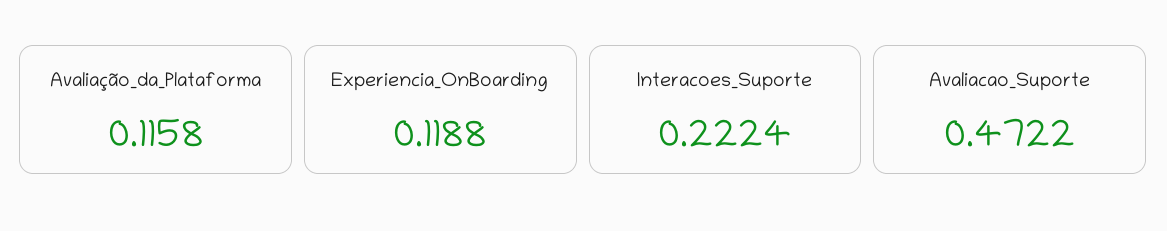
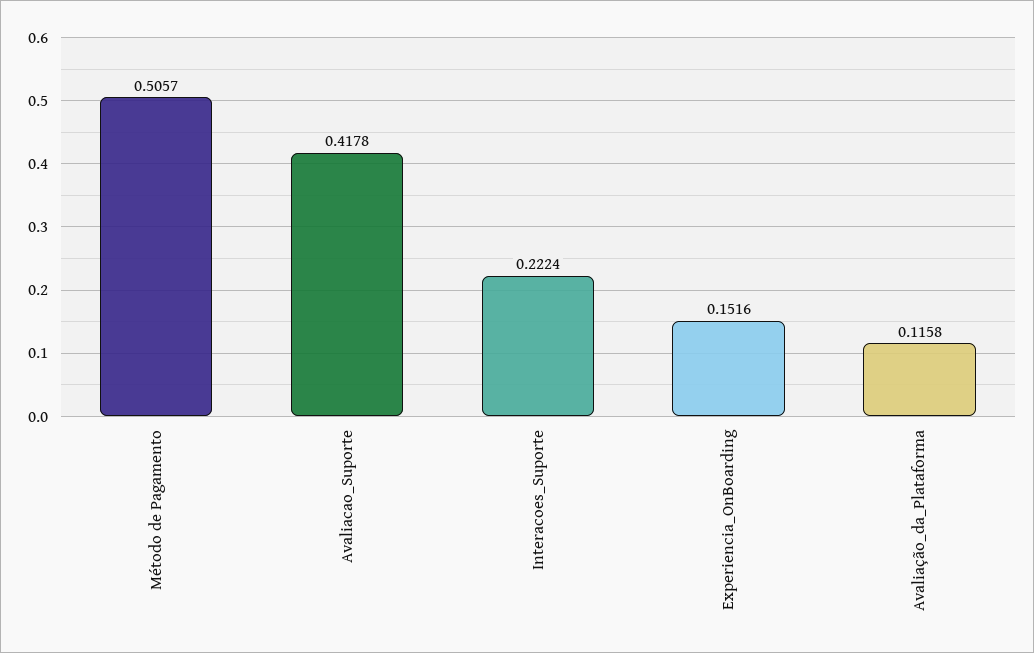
  {
    "Avaliação_da_Plataforma": 0.1158,
-   "Experiencia_OnBoarding": 0.1188,
+   "Experiencia_OnBoarding": 0.1516,
    "Interacoes_Suporte": 0.2224,
-   "Avaliacao_Suporte": 0.4722
+   "Avaliacao_Suporte": 0.4178,
+   "Método de Pagamento": 0.5057
  }

